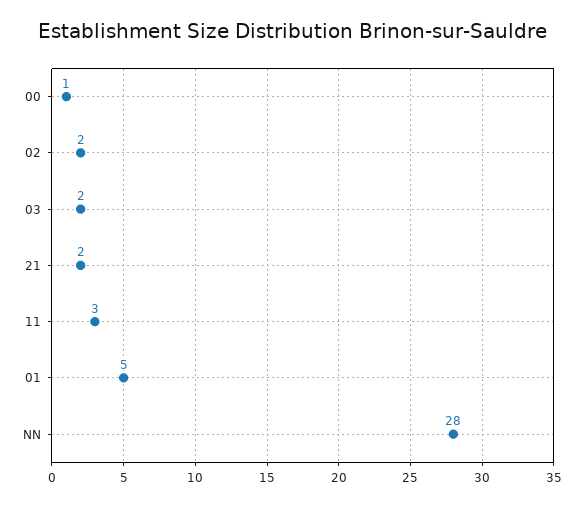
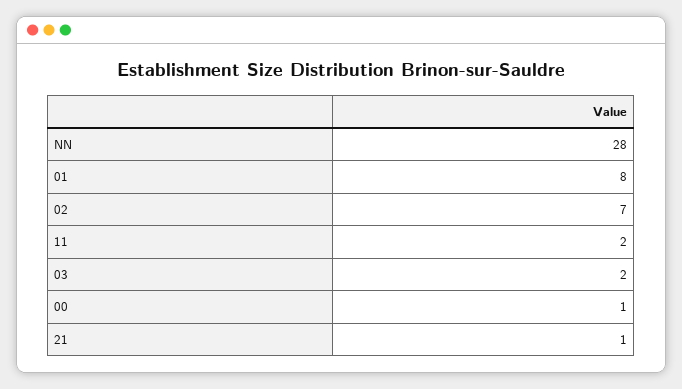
  {
    "00": 1,
-   "02": 2,
+   "02": 7,
    "03": 2,
-   "21": 2,
+   "21": 1,
-   "11": 3,
+   "11": 2,
-   "01": 5,
+   "01": 8,
    "NN": 28
  }

